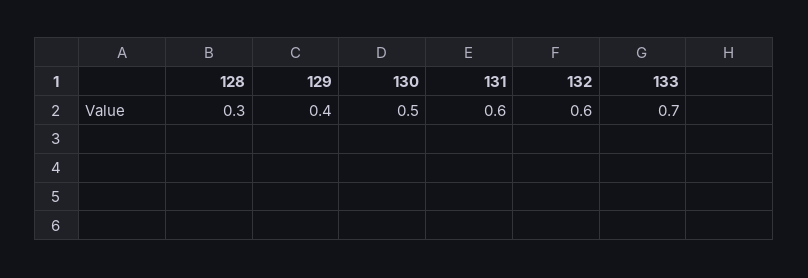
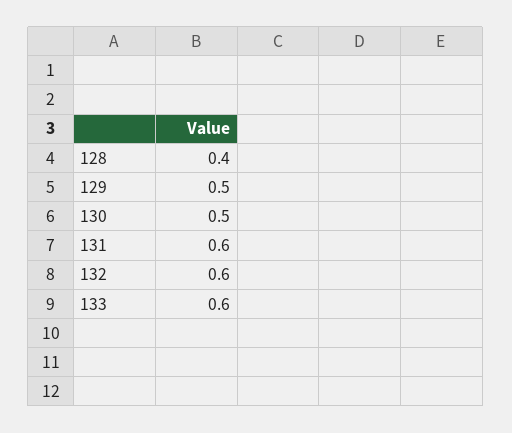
  {
-   "128": 0.3,
+   "128": 0.4,
-   "129": 0.4,
+   "129": 0.5,
    "130": 0.5,
    "131": 0.6,
    "132": 0.6,
-   "133": 0.7
+   "133": 0.6
  }

